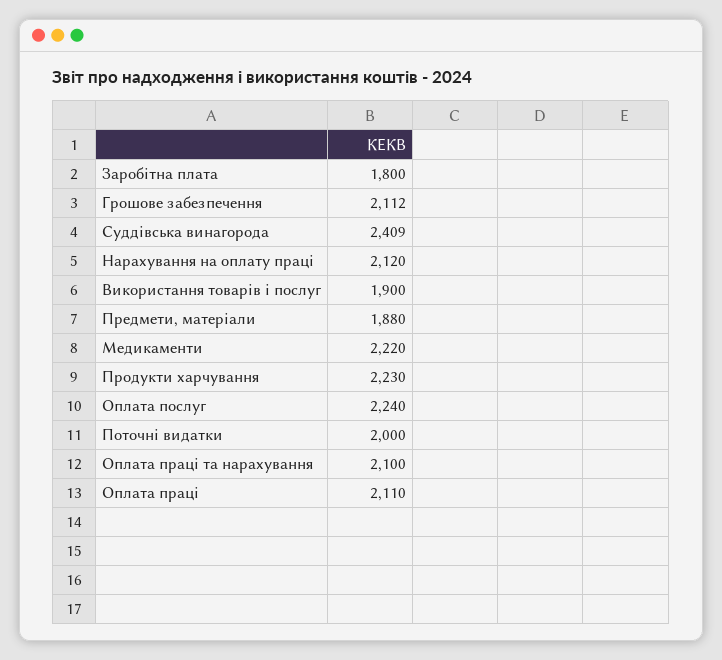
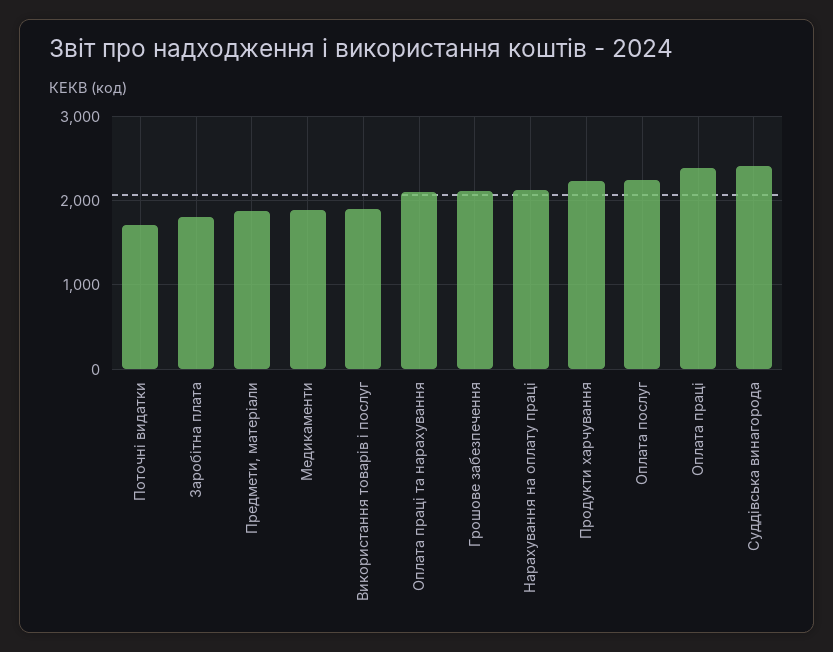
  {
    "Заробітна плата": 1800,
    "Грошове забезпечення": 2112,
    "Суддівська винагорода": 2409,
    "Нарахування на оплату праці": 2120,
    "Використання товарів і послуг": 1900,
    "Предмети, матеріали": 1880,
-   "Медикаменти": 2220,
+   "Медикаменти": 1900,
    "Продукти харчування": 2230,
    "Оплата послуг": 2240,
-   "Поточні видатки": 2000,
+   "Поточні видатки": 1700,
    "Оплата праці та нарахування": 2100,
-   "Оплата праці": 2110
+   "Оплата праці": 2400
  }

